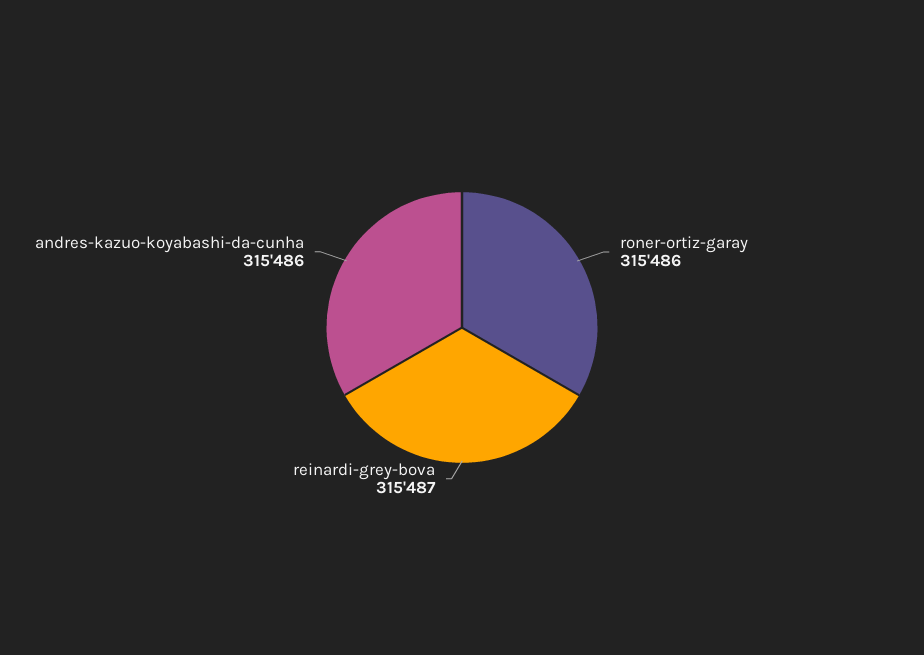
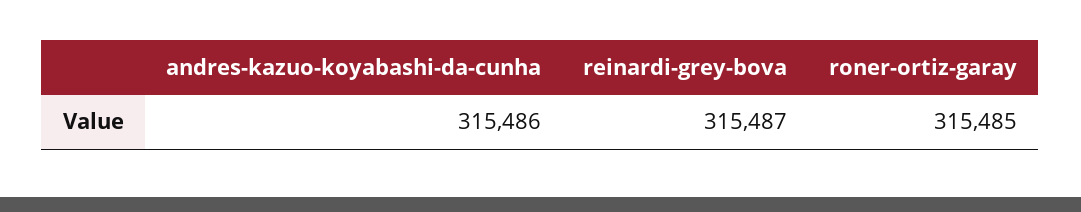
  {
-   "roner-ortiz-garay": 315486,
+   "roner-ortiz-garay": 315485,
    "reinardi-grey-bova": 315487,
    "andres-kazuo-koyabashi-da-cunha": 315486
  }

